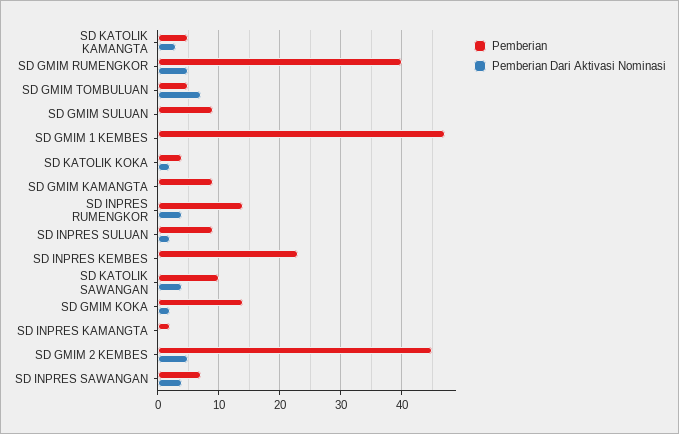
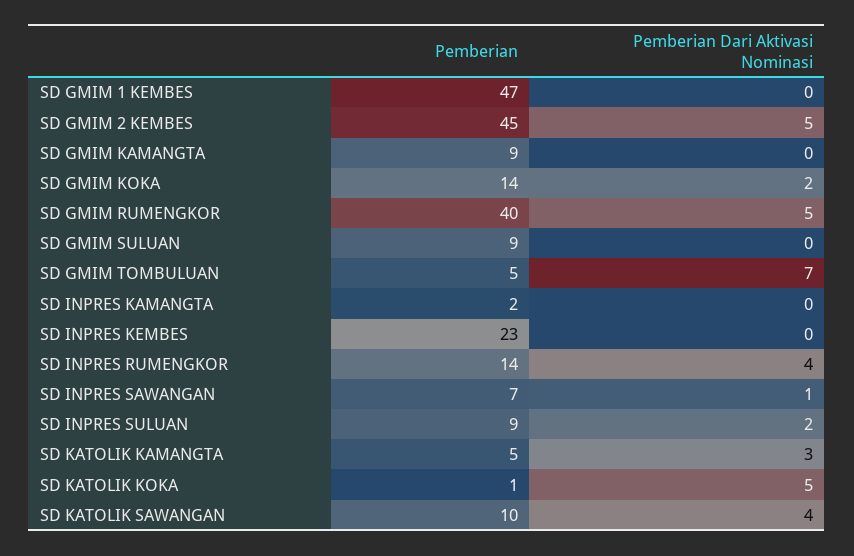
  {
    "Pemberian": {
      "SD KATOLIK KAMANGTA": 5,
      "SD GMIM RUMENGKOR": 40,
      "SD GMIM TOMBULUAN": 5,
      "SD GMIM SULUAN": 9,
      "SD GMIM 1 KEMBES": 47,
-     "SD KATOLIK KOKA": 4,
+     "SD KATOLIK KOKA": 1,
      "SD GMIM KAMANGTA": 9,
      "SD INPRES RUMENGKOR": 14,
      "SD INPRES SULUAN": 9,
      "SD INPRES KEMBES": 23,
      "SD KATOLIK SAWANGAN": 10,
      "SD GMIM KOKA": 14,
      "SD INPRES KAMANGTA": 2,
      "SD GMIM 2 KEMBES": 45,
      "SD INPRES SAWANGAN": 7
    },
    "Pemberian Dari Aktivasi Nominasi": {
      "SD KATOLIK KAMANGTA": 3,
      "SD GMIM RUMENGKOR": 5,
      "SD GMIM TOMBULUAN": 7,
      "SD GMIM SULUAN": 0,
      "SD GMIM 1 KEMBES": 0,
-     "SD KATOLIK KOKA": 2,
+     "SD KATOLIK KOKA": 5,
      "SD GMIM KAMANGTA": 0,
      "SD INPRES RUMENGKOR": 4,
      "SD INPRES SULUAN": 2,
      "SD INPRES KEMBES": 0,
      "SD KATOLIK SAWANGAN": 4,
      "SD GMIM KOKA": 2,
      "SD INPRES KAMANGTA": 0,
      "SD GMIM 2 KEMBES": 5,
-     "SD INPRES SAWANGAN": 4
+     "SD INPRES SAWANGAN": 1
    }
  }

